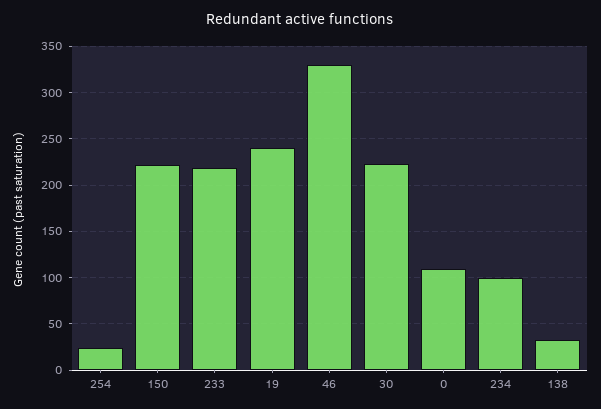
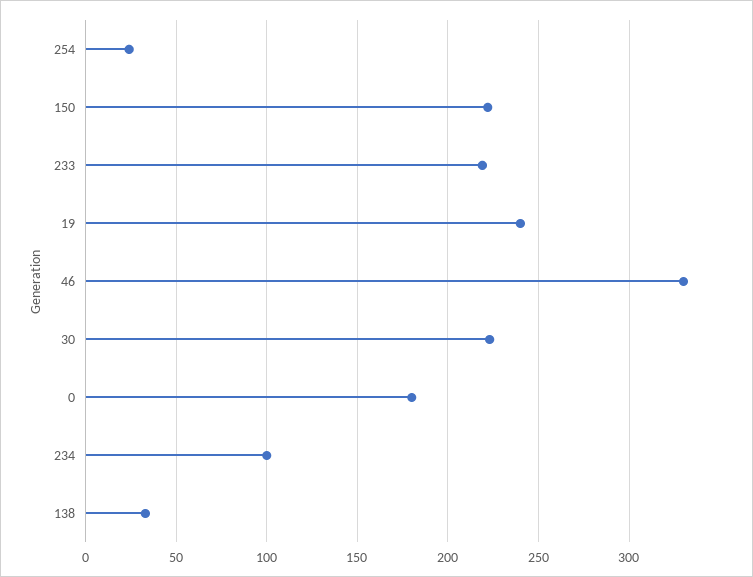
  {
    "254": 25,
    "150": 220,
    "233": 220,
    "19": 240,
    "46": 330,
    "30": 225,
-   "0": 110,
+   "0": 180,
    "234": 100,
    "138": 35
  }

